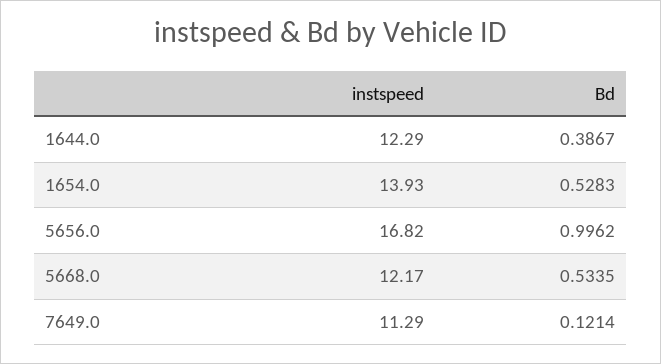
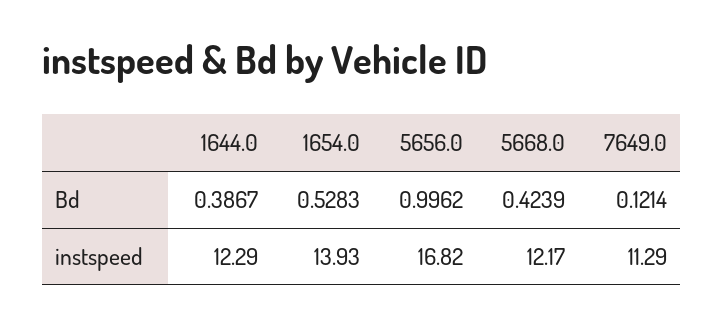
  {
    "instspeed": {
      "1644.0": 12.29,
      "1654.0": 13.93,
      "5656.0": 16.82,
      "5668.0": 12.17,
      "7649.0": 11.29
    },
    "Bd": {
      "1644.0": 0.3867,
      "1654.0": 0.5283,
      "5656.0": 0.9962,
-     "5668.0": 0.5335,
+     "5668.0": 0.4239,
      "7649.0": 0.1214
    }
  }

